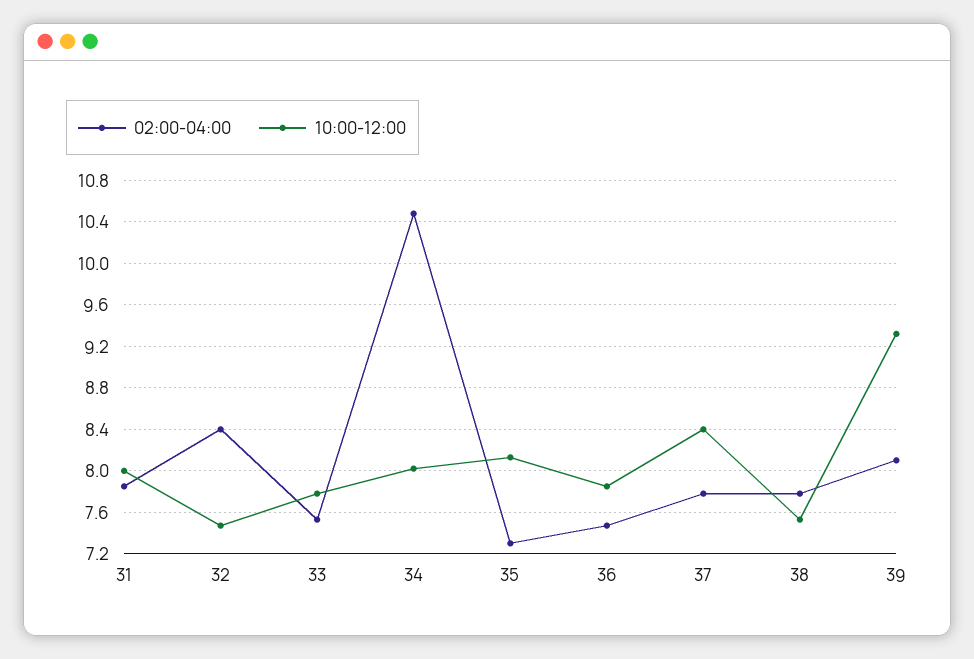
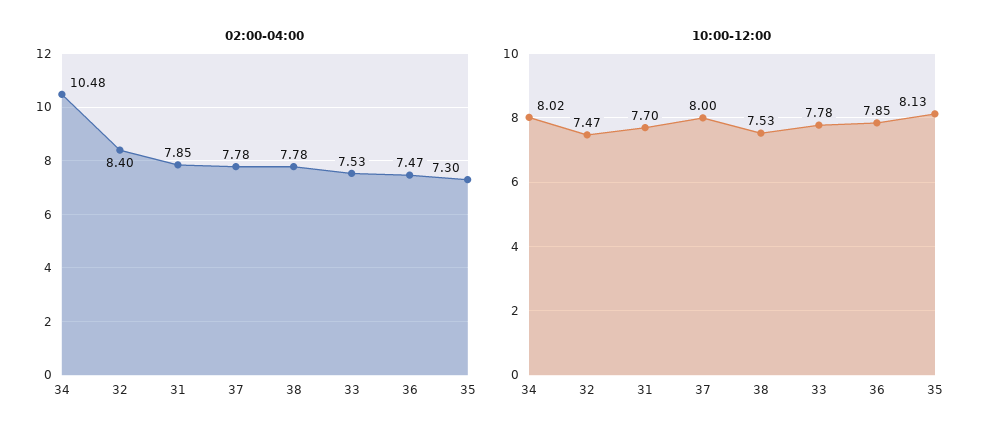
  {
    "02:00-04:00": {
      "31": 7.85,
      "32": 8.4,
      "33": 7.53,
      "34": 10.48,
      "35": 7.3,
      "36": 7.47,
      "37": 7.78,
-     "38": 7.78,
+     "38": 7.78
-     "39": 8.1
    },
    "10:00-12:00": {
-     "31": 8,
+     "31": 7.7,
      "32": 7.47,
      "33": 7.78,
      "34": 8.02,
      "35": 8.13,
      "36": 7.85,
-     "37": 8.4,
+     "37": 8,
-     "38": 7.53,
+     "38": 7.53
-     "39": 9.3
    }
  }

